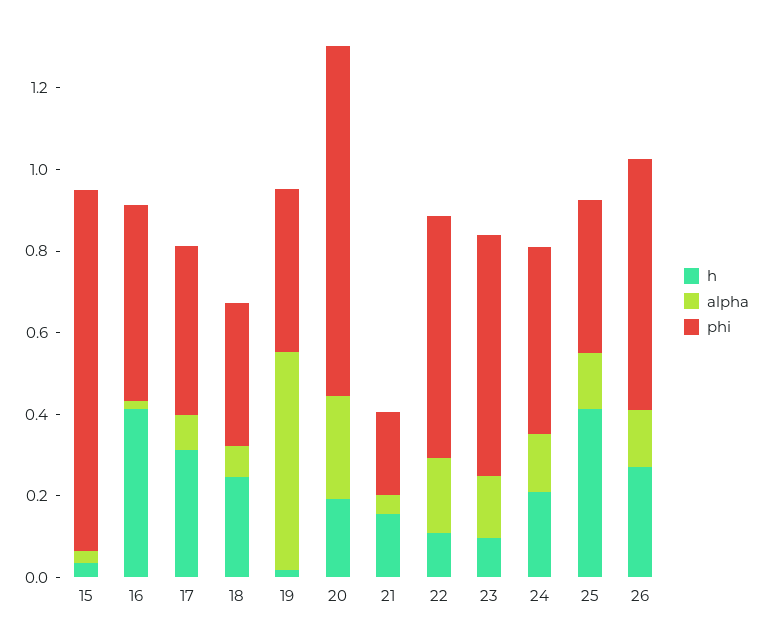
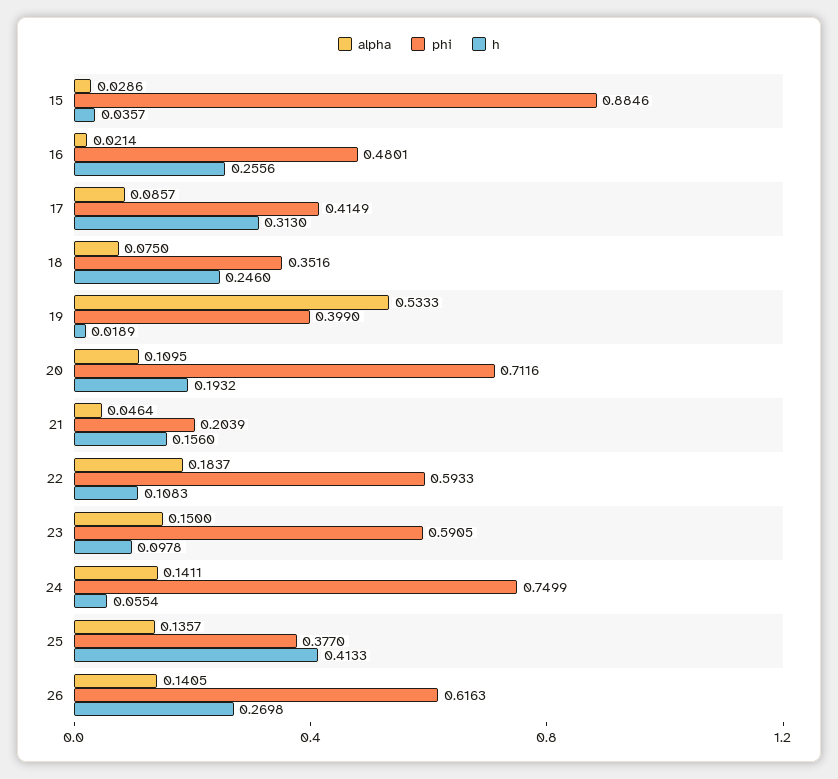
  {
    "h": {
      "15": 0.0357,
-     "16": 0.4,
+     "16": 0.2556,
      "17": 0.313,
      "18": 0.246,
      "19": 0.0189,
      "20": 0.1932,
      "21": 0.156,
      "22": 0.1083,
      "23": 0.0978,
-     "24": 0.2,
+     "24": 0.0554,
      "25": 0.4133,
      "26": 0.2698
    },
    "alpha": {
      "15": 0.0286,
      "16": 0.0214,
      "17": 0.0857,
      "18": 0.075,
      "19": 0.5333,
-     "20": 0.25,
+     "20": 0.1095,
      "21": 0.0464,
      "22": 0.1837,
      "23": 0.15,
      "24": 0.1411,
      "25": 0.1357,
      "26": 0.1405
    },
    "phi": {
      "15": 0.8846,
      "16": 0.4801,
      "17": 0.4149,
      "18": 0.3516,
      "19": 0.399,
-     "20": 0.85,
+     "20": 0.7116,
      "21": 0.2039,
      "22": 0.5933,
      "23": 0.5905,
-     "24": 0.45,
+     "24": 0.7499,
      "25": 0.377,
      "26": 0.6163
    }
  }

